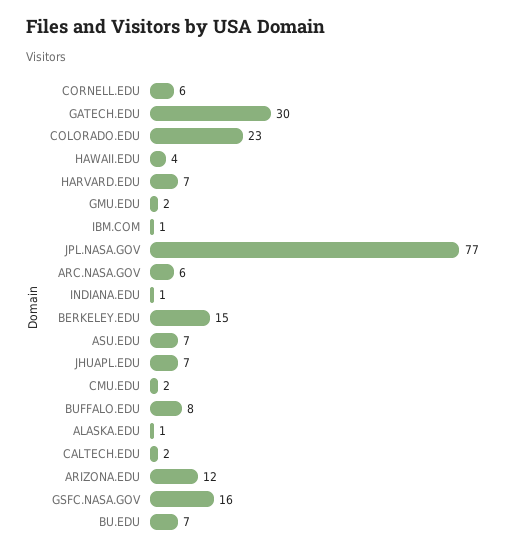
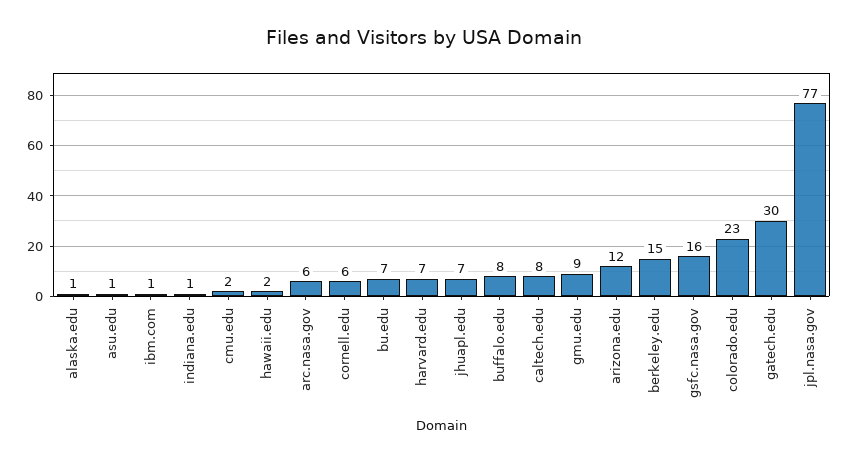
  {
    "CORNELL.EDU": 6,
    "GATECH.EDU": 30,
    "COLORADO.EDU": 23,
-   "HAWAII.EDU": 4,
+   "HAWAII.EDU": 2,
    "HARVARD.EDU": 7,
-   "GMU.EDU": 2,
+   "GMU.EDU": 9,
    "IBM.COM": 1,
    "JPL.NASA.GOV": 77,
    "ARC.NASA.GOV": 6,
    "INDIANA.EDU": 1,
    "BERKELEY.EDU": 15,
-   "ASU.EDU": 7,
+   "ASU.EDU": 1,
    "JHUAPL.EDU": 7,
    "CMU.EDU": 2,
    "BUFFALO.EDU": 8,
    "ALASKA.EDU": 1,
-   "CALTECH.EDU": 2,
+   "CALTECH.EDU": 8,
    "ARIZONA.EDU": 12,
    "GSFC.NASA.GOV": 16,
    "BU.EDU": 7
  }

